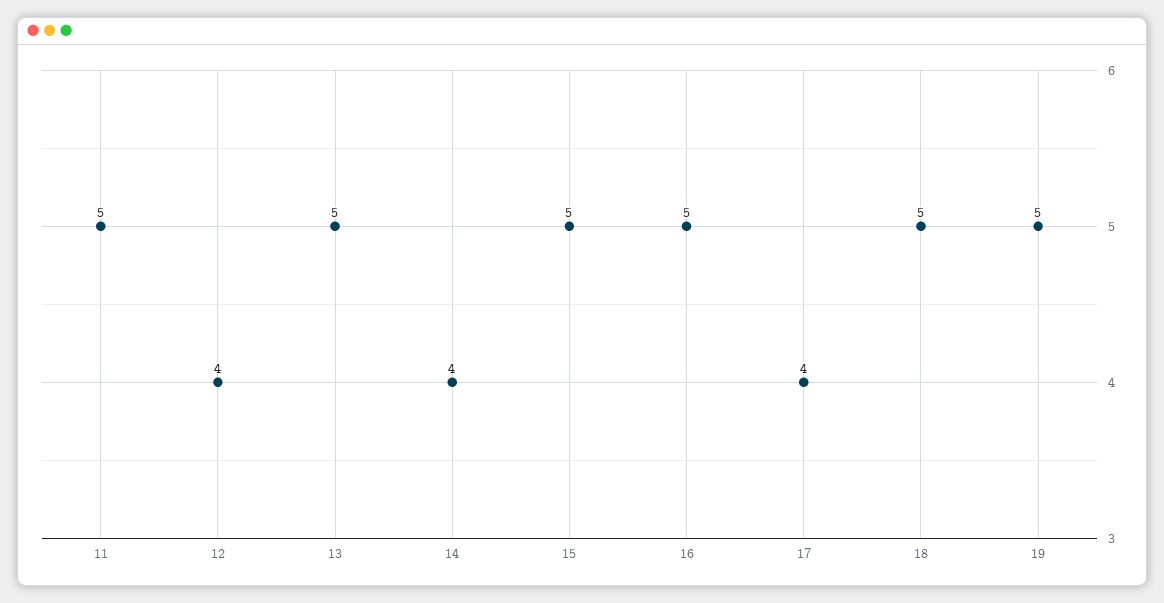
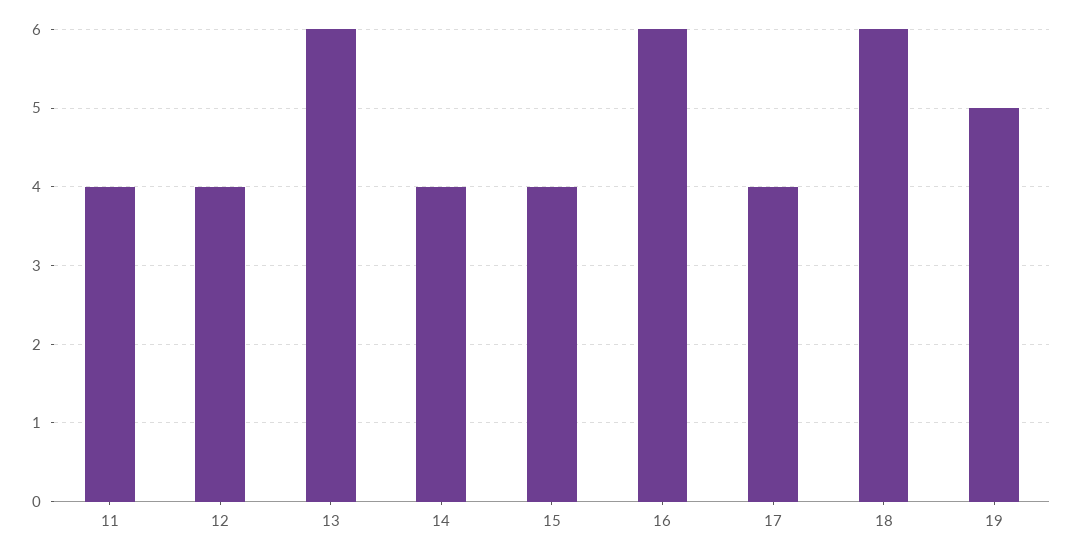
  {
-   "11": 5,
+   "11": 4,
    "12": 4,
-   "13": 5,
+   "13": 6,
    "14": 4,
-   "15": 5,
+   "15": 4,
-   "16": 5,
+   "16": 6,
    "17": 4,
-   "18": 5,
+   "18": 6,
    "19": 5
  }

